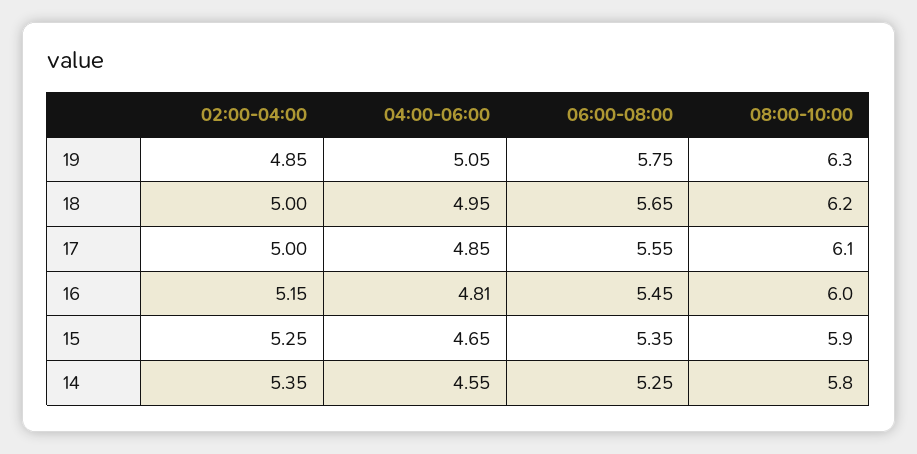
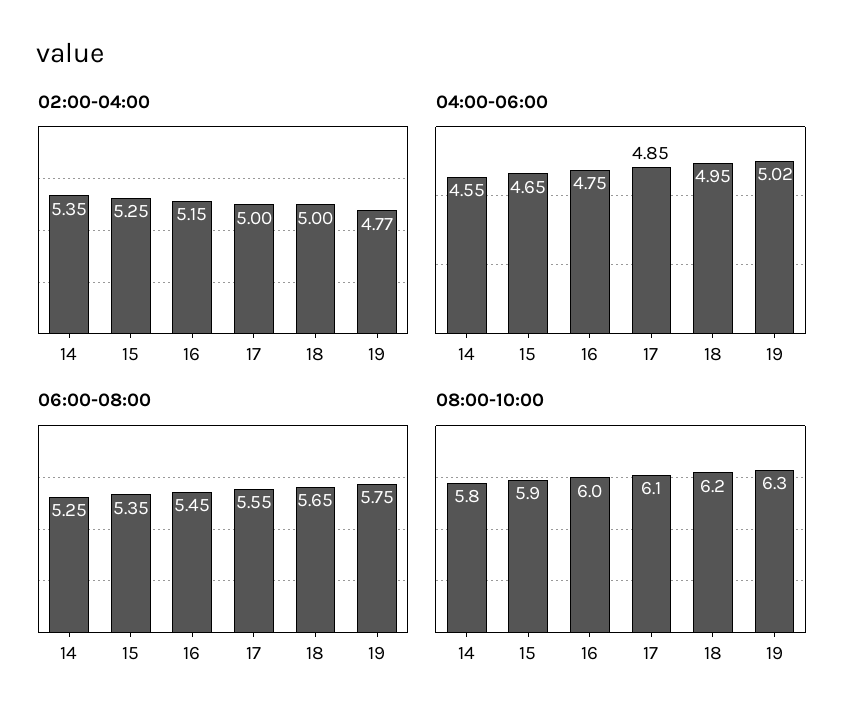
  {
    "02:00-04:00": {
-     "19": 4.85,
+     "19": 4.77,
      "18": 5,
      "17": 5,
      "16": 5.15,
      "15": 5.25,
      "14": 5.35
    },
    "04:00-06:00": {
-     "19": 5.05,
+     "19": 5.02,
      "18": 4.95,
      "17": 4.85,
-     "16": 4.81,
+     "16": 4.75,
      "15": 4.65,
      "14": 4.55
    },
    "06:00-08:00": {
      "19": 5.75,
      "18": 5.65,
      "17": 5.55,
      "16": 5.45,
      "15": 5.35,
      "14": 5.25
    },
    "08:00-10:00": {
      "19": 6.3,
      "18": 6.2,
      "17": 6.1,
      "16": 6,
      "15": 5.9,
      "14": 5.8
    }
  }

